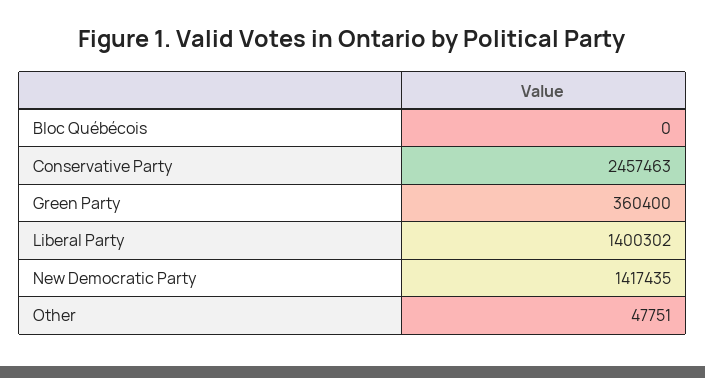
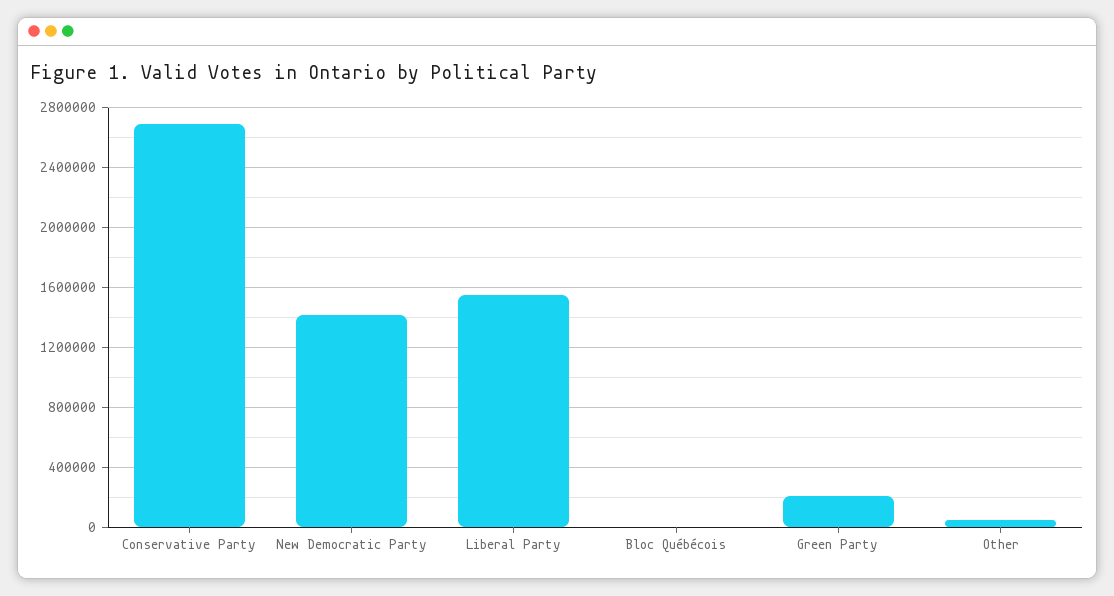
  {
    "Bloc Québécois": 0,
-   "Conservative Party": 2457463,
+   "Conservative Party": 2700000,
-   "Green Party": 360400,
+   "Green Party": 200000,
-   "Liberal Party": 1400302,
+   "Liberal Party": 1550000,
    "New Democratic Party": 1417435,
    "Other": 47751
  }

